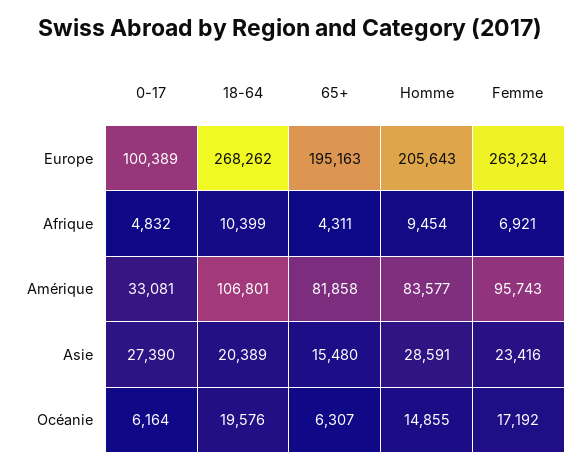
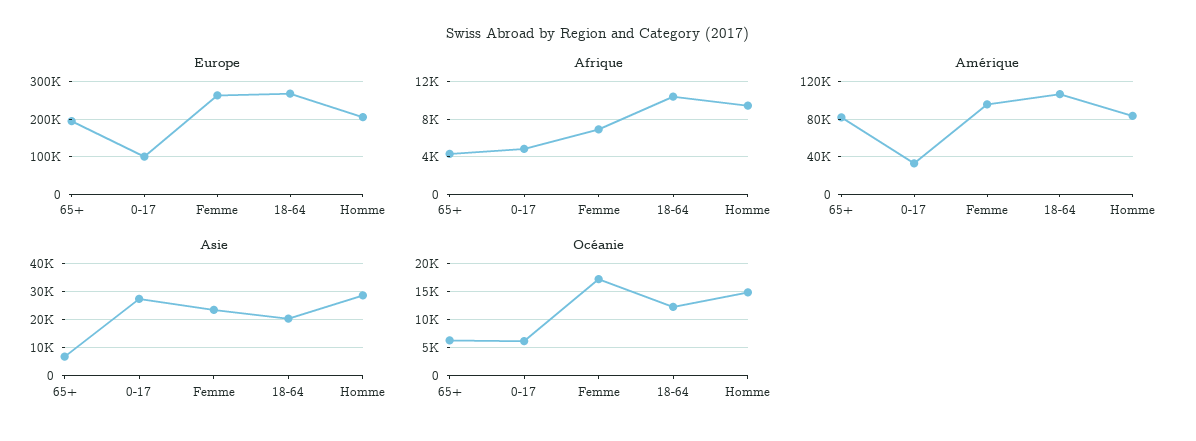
  {
    "Europe": {
      "0-17": 100389,
      "18-64": 268262,
      "65+": 195163,
      "Homme": 205643,
      "Femme": 263234
    },
    "Afrique": {
      "0-17": 4832,
      "18-64": 10399,
      "65+": 4311,
      "Homme": 9454,
      "Femme": 6921
    },
    "Amérique": {
      "0-17": 33081,
      "18-64": 106801,
      "65+": 81858,
      "Homme": 83577,
      "Femme": 95743
    },
    "Asie": {
      "0-17": 27390,
      "18-64": 20389,
-     "65+": 15480,
+     "65+": 7500,
      "Homme": 28591,
      "Femme": 23416
    },
    "Océanie": {
      "0-17": 6164,
-     "18-64": 19576,
+     "18-64": 12500,
      "65+": 6307,
      "Homme": 14855,
      "Femme": 17192
    }
  }

